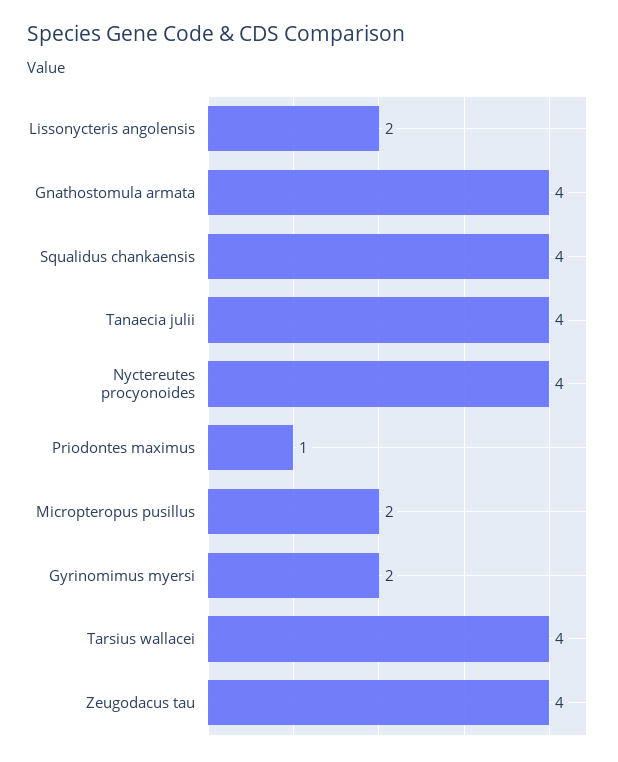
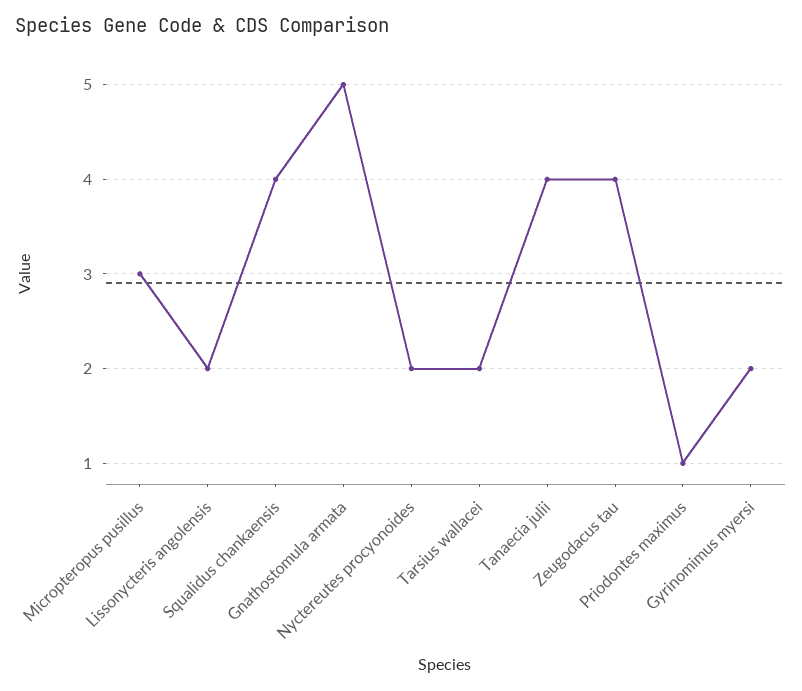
  {
    "Lissonycteris angolensis": 2,
-   "Gnathostomula armata": 4,
+   "Gnathostomula armata": 5,
    "Squalidus chankaensis": 4,
    "Tanaecia julii": 4,
-   "Nyctereutes procyonoides": 4,
+   "Nyctereutes procyonoides": 2,
    "Priodontes maximus": 1,
-   "Micropteropus pusillus": 2,
+   "Micropteropus pusillus": 3,
    "Gyrinomimus myersi": 2,
-   "Tarsius wallacei": 4,
+   "Tarsius wallacei": 2,
    "Zeugodacus tau": 4
  }

